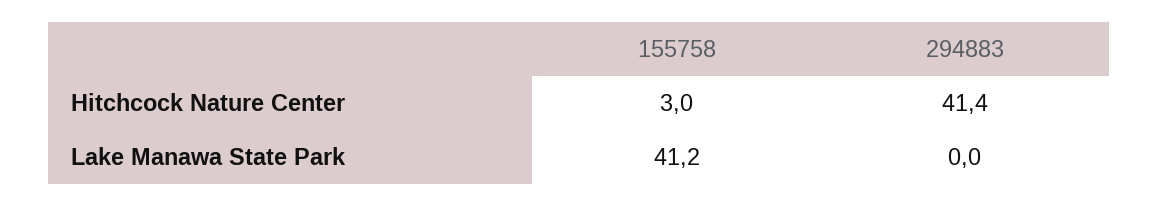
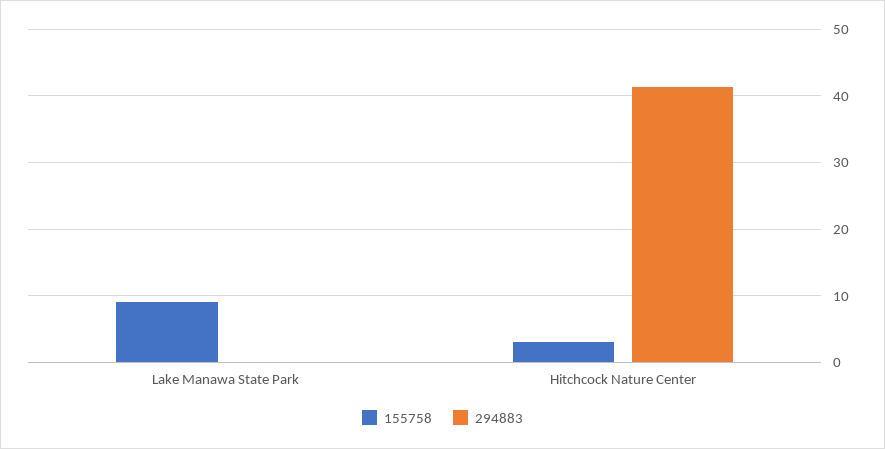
  {
    "155758": {
      "Hitchcock Nature Center": 3,
-     "Lake Manawa State Park": 41.2
+     "Lake Manawa State Park": 9
    },
    "294883": {
      "Hitchcock Nature Center": 41.4,
      "Lake Manawa State Park": 0
    }
  }

